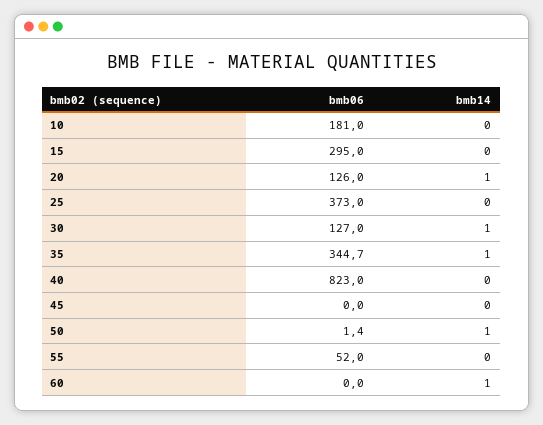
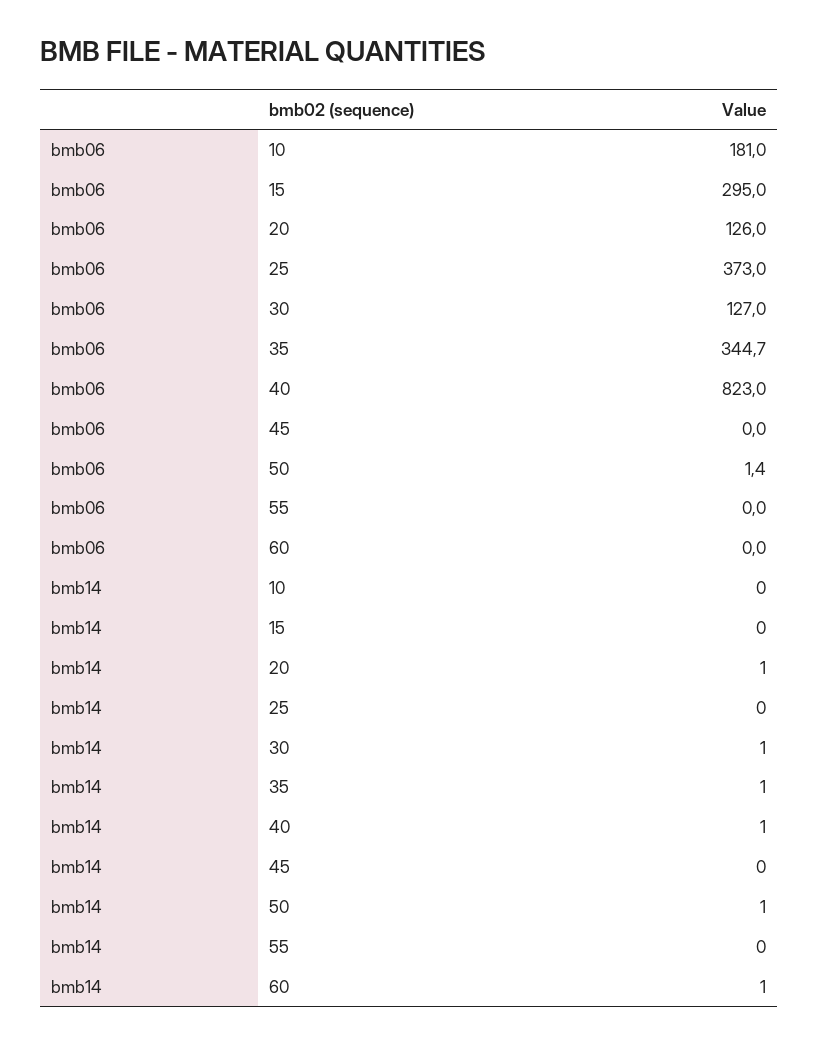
  {
    "bmb06": {
      "10": 181,
      "15": 295,
      "20": 126,
      "25": 373,
      "30": 127,
      "35": 344.7,
      "40": 823,
      "45": 0,
      "50": 1.4,
-     "55": 52,
+     "55": 0,
      "60": 0
    },
    "bmb14": {
      "10": 0,
      "15": 0,
      "20": 1,
      "25": 0,
      "30": 1,
      "35": 1,
-     "40": 0,
+     "40": 1,
      "45": 0,
      "50": 1,
      "55": 0,
      "60": 1
    }
  }

